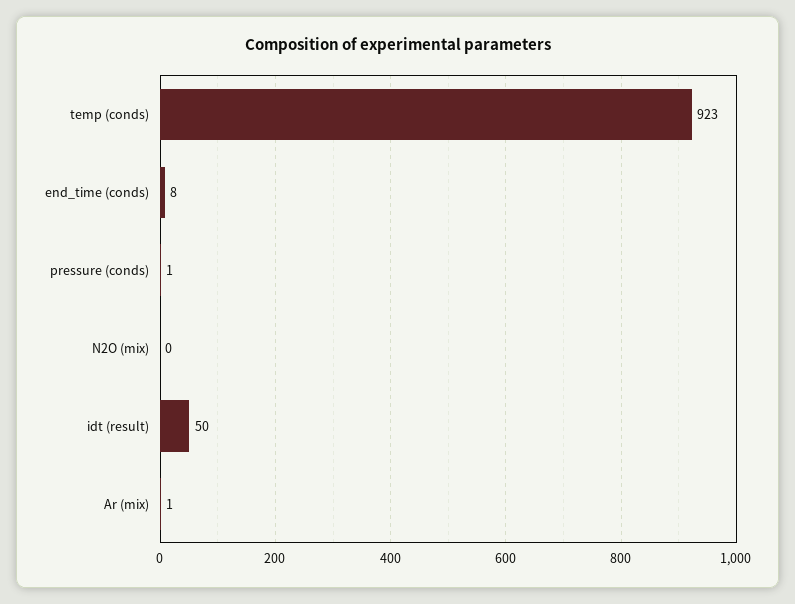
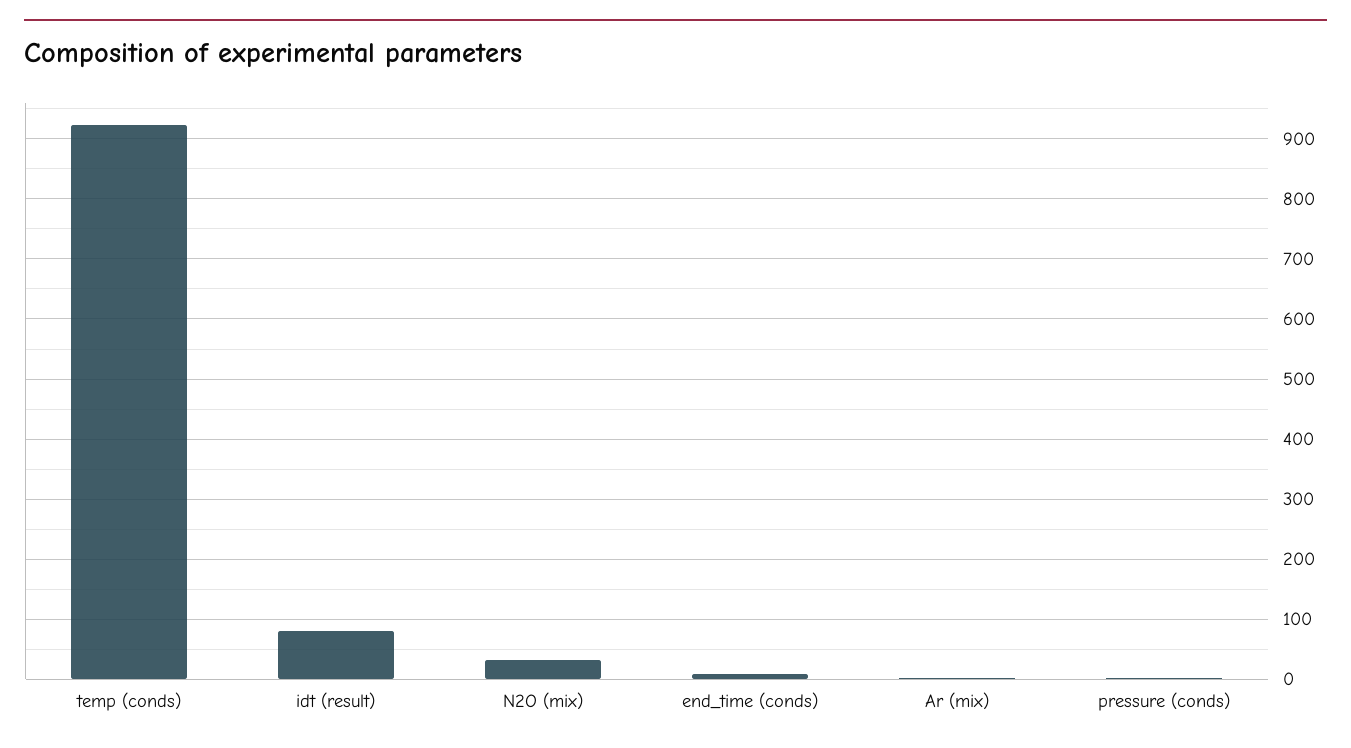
  {
    "temp (conds)": 923,
    "end_time (conds)": 8,
    "pressure (conds)": 1,
-   "N2O (mix)": 0,
+   "N2O (mix)": 30,
-   "idt (result)": 50,
+   "idt (result)": 80,
    "Ar (mix)": 1
  }

